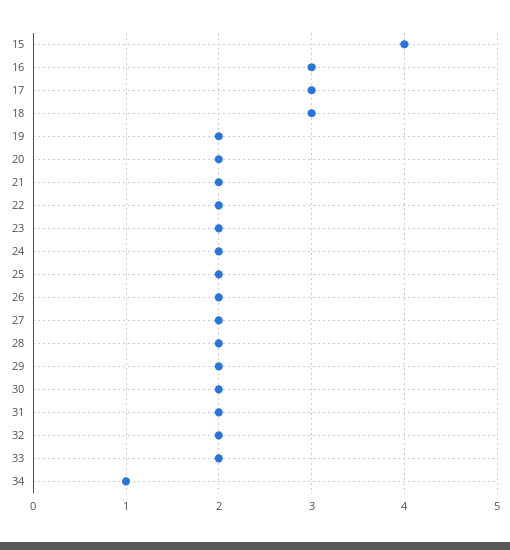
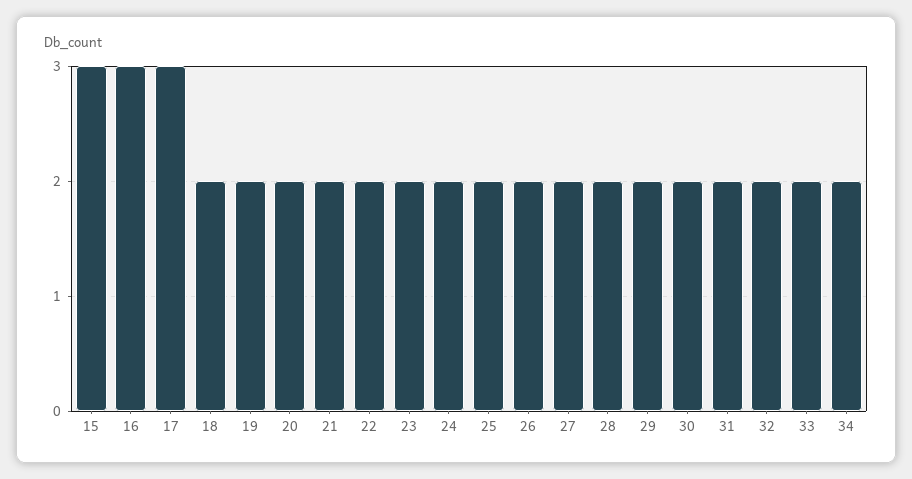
  {
-   "15": 4,
+   "15": 3,
    "16": 3,
    "17": 3,
-   "18": 3,
+   "18": 2,
    "19": 2,
    "20": 2,
    "21": 2,
    "22": 2,
    "23": 2,
    "24": 2,
    "25": 2,
    "26": 2,
    "27": 2,
    "28": 2,
    "29": 2,
    "30": 2,
    "31": 2,
    "32": 2,
    "33": 2,
-   "34": 1
+   "34": 2
  }

